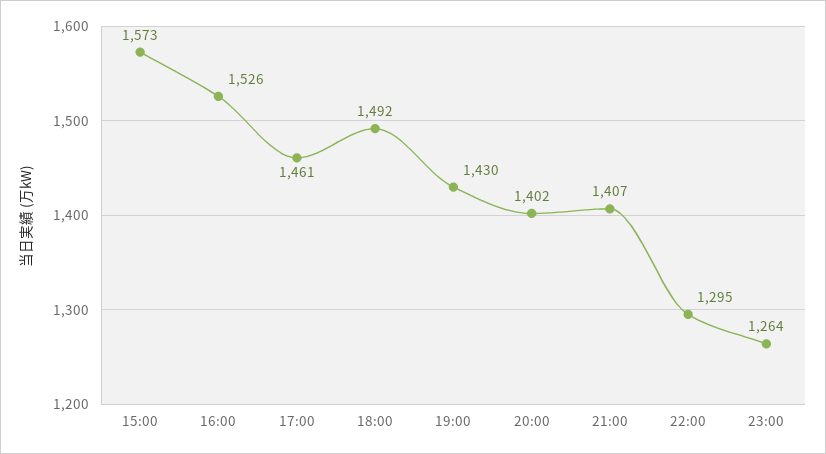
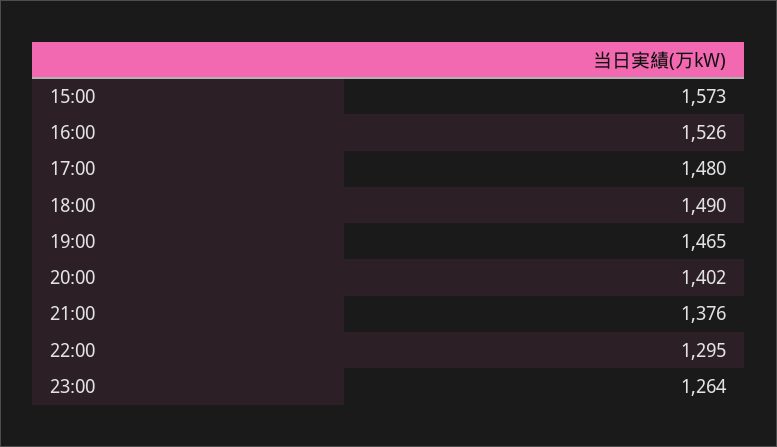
  {
    "15:00": 1573,
    "16:00": 1526,
-   "17:00": 1461,
+   "17:00": 1480,
-   "18:00": 1492,
+   "18:00": 1490,
-   "19:00": 1430,
+   "19:00": 1465,
    "20:00": 1402,
-   "21:00": 1407,
+   "21:00": 1376,
    "22:00": 1295,
    "23:00": 1264
  }

